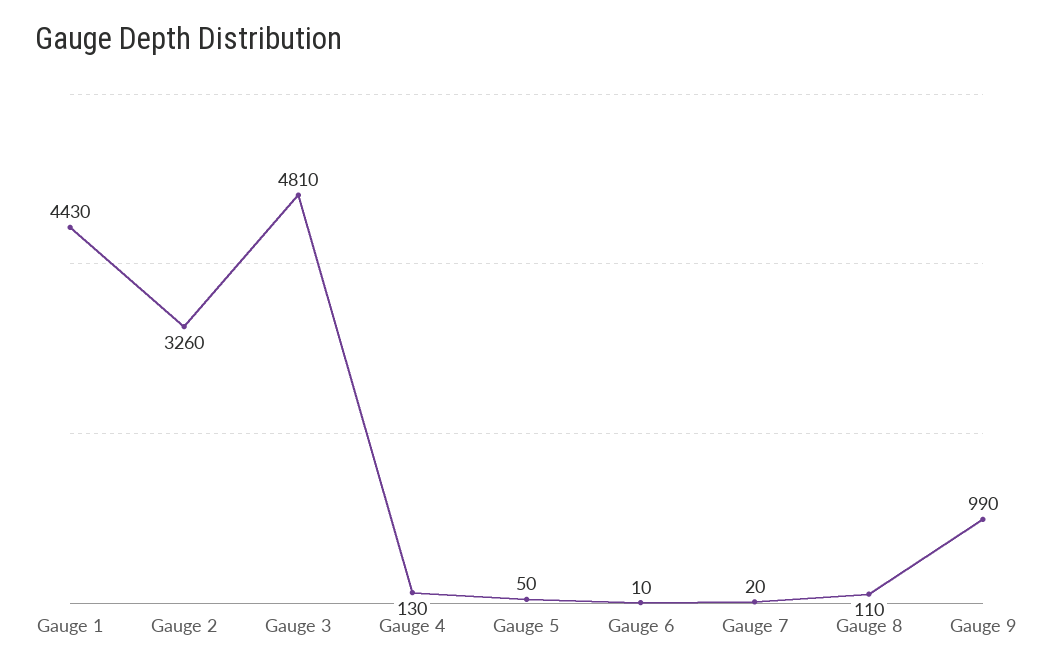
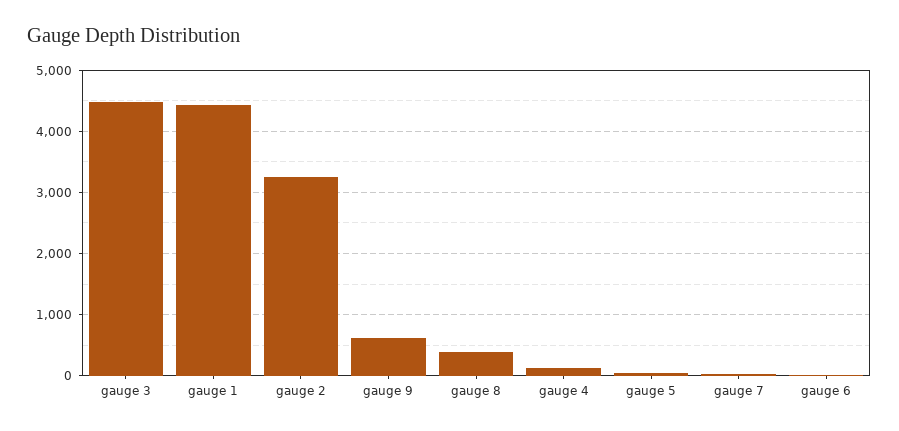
  {
    "Gauge 1": 4430,
    "Gauge 2": 3260,
-   "Gauge 3": 4810,
+   "Gauge 3": 4500,
    "Gauge 4": 130,
    "Gauge 5": 50,
    "Gauge 6": 10,
    "Gauge 7": 20,
-   "Gauge 8": 110,
+   "Gauge 8": 400,
-   "Gauge 9": 990
+   "Gauge 9": 600
  }

